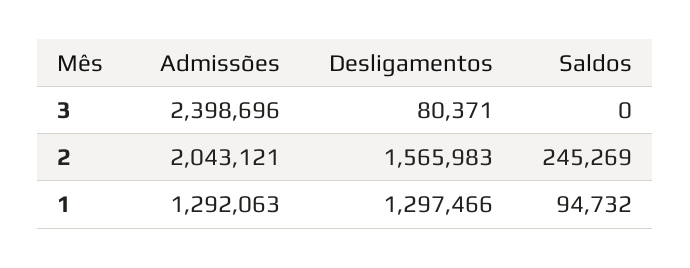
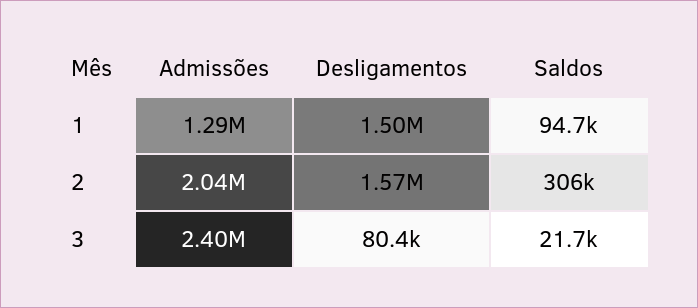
  {
    "Admissões": {
      "3": 2398696,
      "2": 2043121,
      "1": 1292063
    },
    "Desligamentos": {
      "3": 80371,
      "2": 1565983,
-     "1": 1297466
+     "1": 1500000
    },
    "Saldos": {
-     "3": 0,
+     "3": 21700,
-     "2": 245269,
+     "2": 306000,
      "1": 94732
    }
  }

